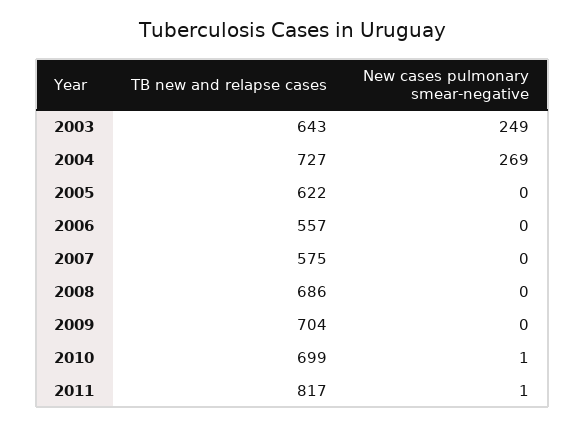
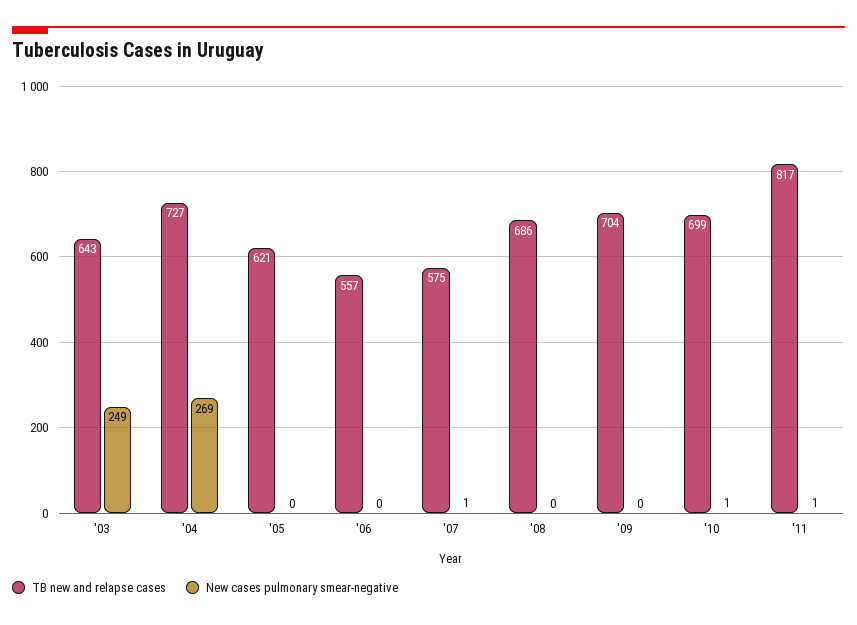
  {
    "TB new and relapse cases": {
      "2003": 643,
      "2004": 727,
-     "2005": 622,
+     "2005": 621,
      "2006": 557,
      "2007": 575,
      "2008": 686,
      "2009": 704,
      "2010": 699,
      "2011": 817
    },
    "New cases pulmonary smear-negative": {
      "2003": 249,
      "2004": 269,
      "2005": 0,
      "2006": 0,
-     "2007": 0,
+     "2007": 1,
      "2008": 0,
      "2009": 0,
      "2010": 1,
      "2011": 1
    }
  }

